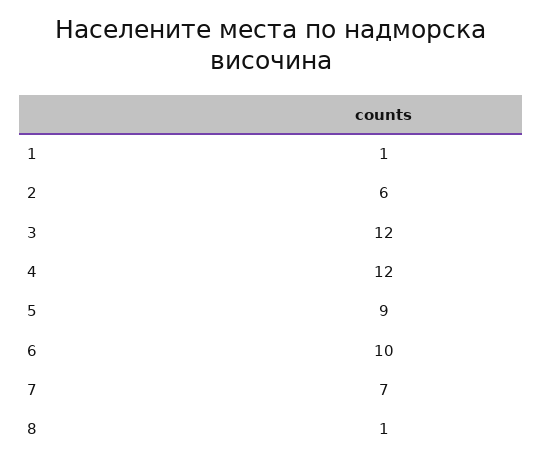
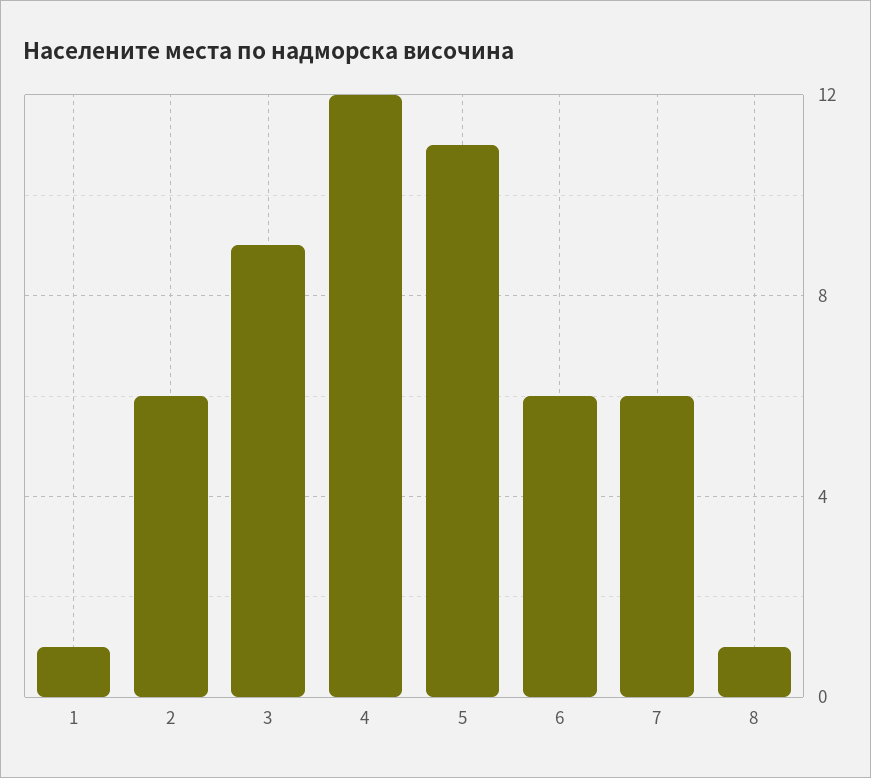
  {
    "1": 1,
    "2": 6,
-   "3": 12,
+   "3": 9,
    "4": 12,
-   "5": 9,
+   "5": 11,
-   "6": 10,
+   "6": 6,
-   "7": 7,
+   "7": 6,
    "8": 1
  }

